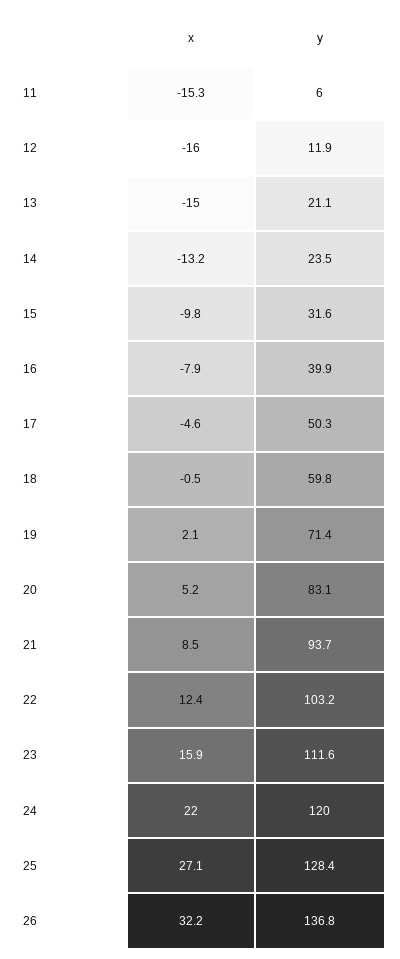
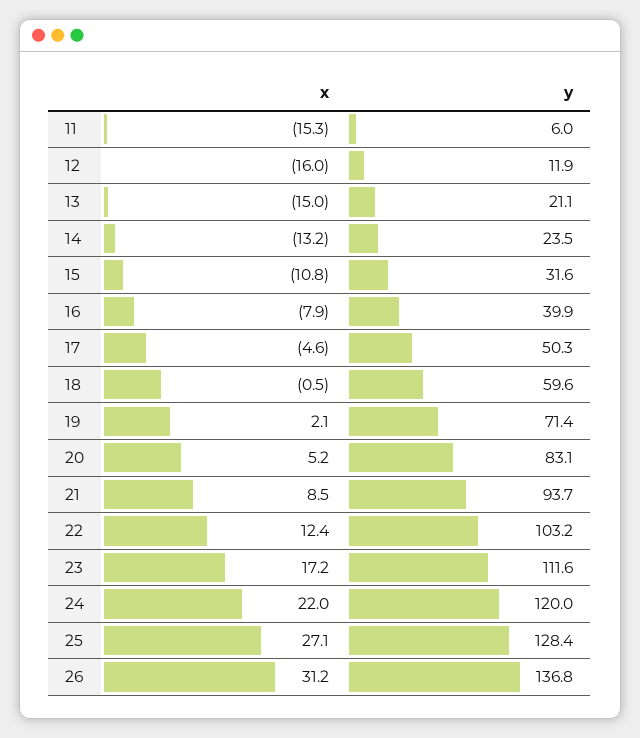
  {
    "x": {
      "11": -15.3,
      "12": -16,
      "13": -15,
      "14": -13.2,
-     "15": -9.8,
+     "15": -10.8,
      "16": -7.9,
      "17": -4.6,
      "18": -0.5,
      "19": 2.1,
      "20": 5.2,
      "21": 8.5,
      "22": 12.4,
-     "23": 15.9,
+     "23": 17.2,
      "24": 22,
      "25": 27.1,
-     "26": 32.2
+     "26": 31.2
    },
    "y": {
      "11": 6,
      "12": 11.9,
      "13": 21.1,
      "14": 23.5,
      "15": 31.6,
      "16": 39.9,
      "17": 50.3,
-     "18": 59.8,
+     "18": 59.6,
      "19": 71.4,
      "20": 83.1,
      "21": 93.7,
      "22": 103.2,
      "23": 111.6,
      "24": 120,
      "25": 128.4,
      "26": 136.8
    }
  }

